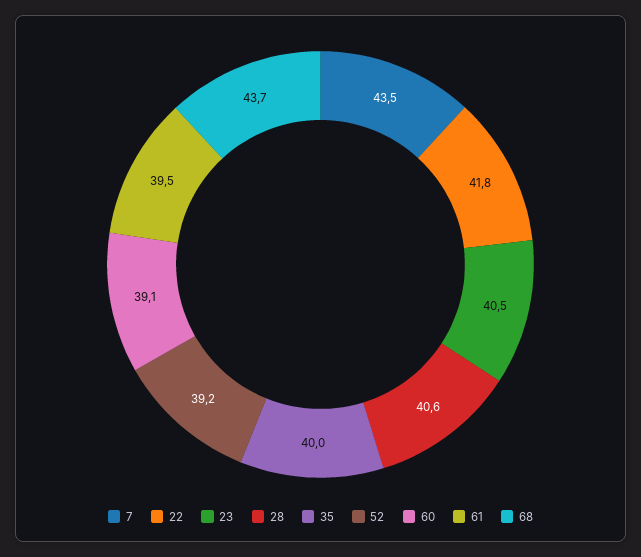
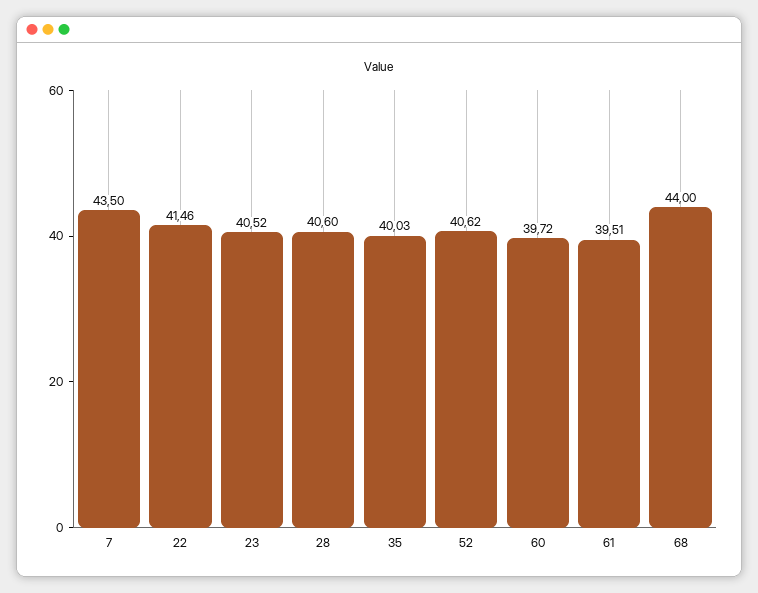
  {
    "7": 43.5,
-   "22": 41.8,
+   "22": 41.46,
    "23": 40.52,
    "28": 40.6,
    "35": 40.03,
-   "52": 39.2,
+   "52": 40.62,
-   "60": 39.1,
+   "60": 39.72,
    "61": 39.51,
-   "68": 43.7
+   "68": 44
  }

